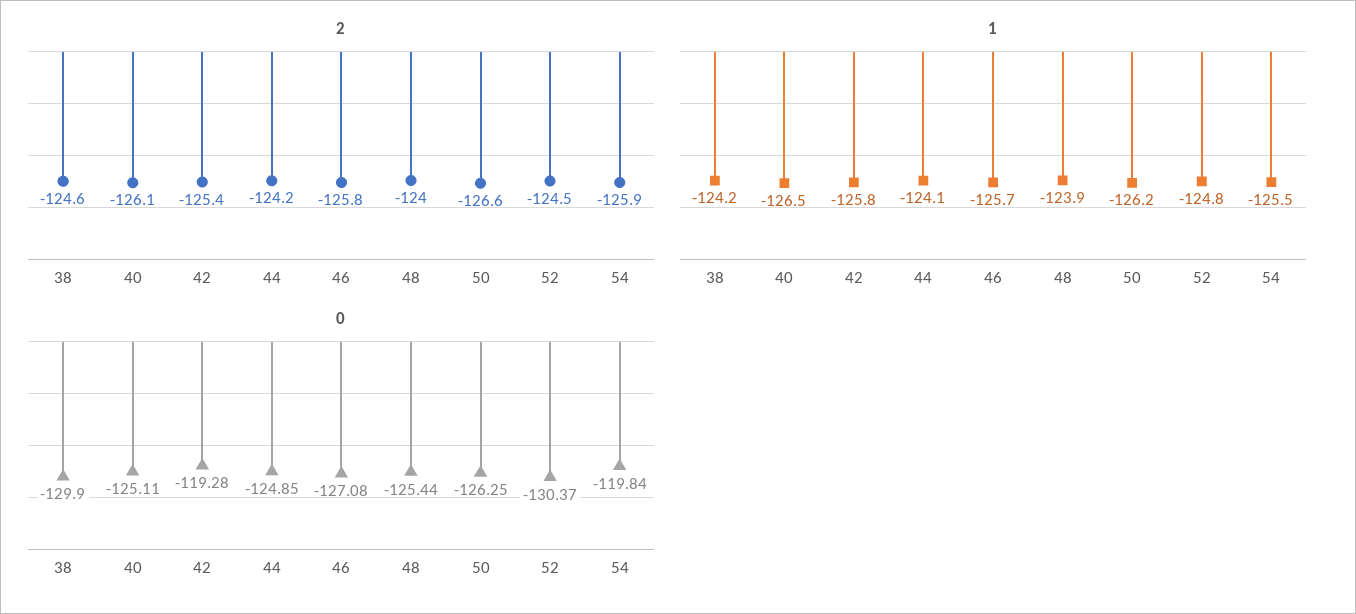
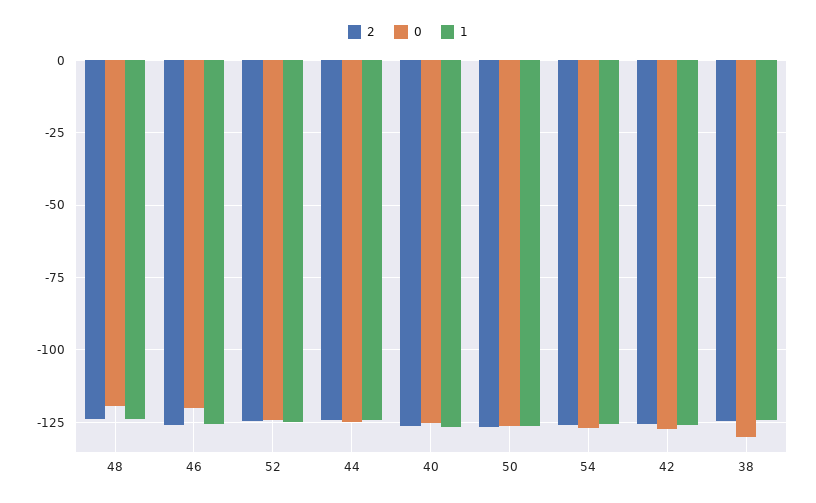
  {
    "2": {
      "38": -124.6,
      "40": -126.1,
      "42": -125.4,
      "44": -124.2,
      "46": -125.8,
      "48": -124,
      "50": -126.6,
      "52": -124.5,
      "54": -125.9
    },
    "1": {
      "38": -124.2,
      "40": -126.5,
      "42": -125.8,
      "44": -124.1,
      "46": -125.7,
      "48": -123.9,
      "50": -126.2,
      "52": -124.8,
      "54": -125.5
    },
    "0": {
      "38": -129.9,
      "40": -125.11,
-     "42": -119.28,
+     "42": -127.5,
      "44": -124.85,
-     "46": -127.08,
+     "46": -120,
-     "48": -125.44,
+     "48": -120,
      "50": -126.25,
-     "52": -130.37,
+     "52": -125,
-     "54": -119.84
+     "54": -127.5
    }
  }

